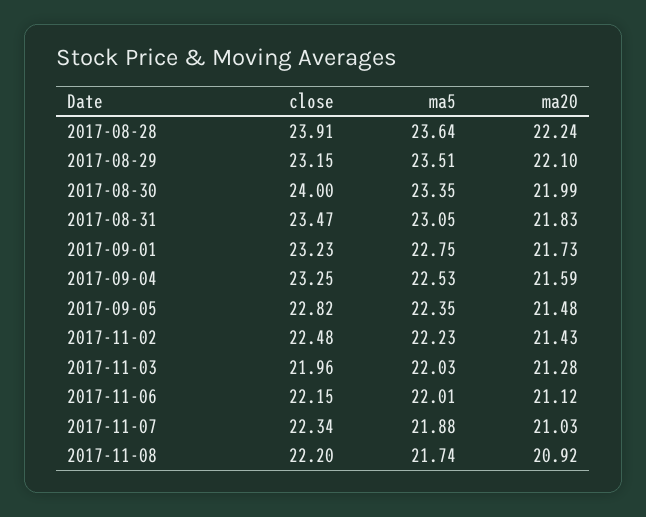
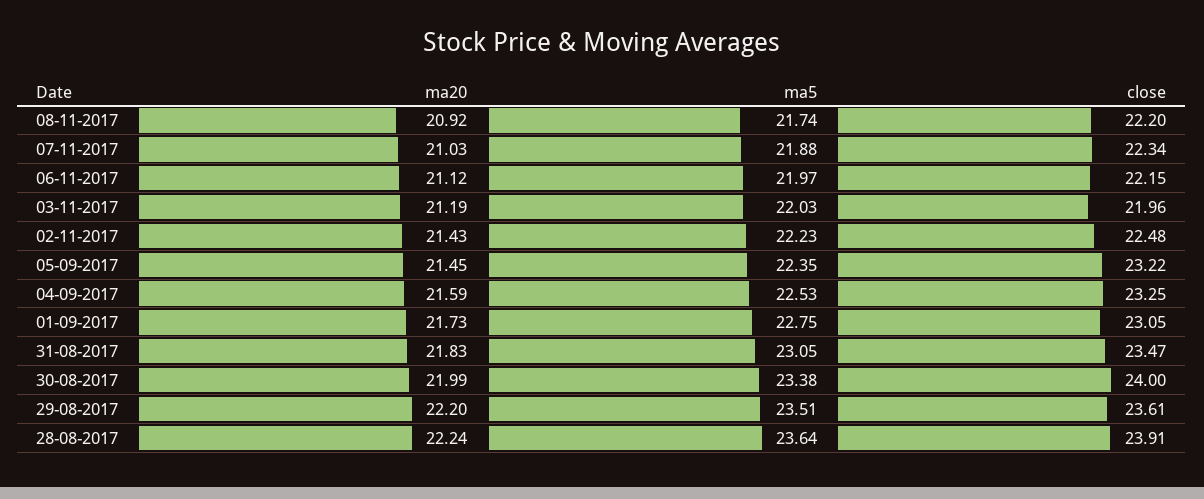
  {
    "close": {
      "2017-08-28": 23.91,
-     "2017-08-29": 23.15,
+     "2017-08-29": 23.61,
      "2017-08-30": 24,
      "2017-08-31": 23.47,
-     "2017-09-01": 23.23,
+     "2017-09-01": 23.05,
      "2017-09-04": 23.25,
-     "2017-09-05": 22.82,
+     "2017-09-05": 23.22,
      "2017-11-02": 22.48,
      "2017-11-03": 21.96,
      "2017-11-06": 22.15,
      "2017-11-07": 22.34,
      "2017-11-08": 22.2
    },
    "ma5": {
      "2017-08-28": 23.64,
      "2017-08-29": 23.51,
-     "2017-08-30": 23.35,
+     "2017-08-30": 23.38,
      "2017-08-31": 23.05,
      "2017-09-01": 22.75,
      "2017-09-04": 22.53,
      "2017-09-05": 22.35,
      "2017-11-02": 22.23,
      "2017-11-03": 22.03,
-     "2017-11-06": 22.01,
+     "2017-11-06": 21.97,
      "2017-11-07": 21.88,
      "2017-11-08": 21.74
    },
    "ma20": {
      "2017-08-28": 22.24,
-     "2017-08-29": 22.1,
+     "2017-08-29": 22.2,
      "2017-08-30": 21.99,
      "2017-08-31": 21.83,
      "2017-09-01": 21.73,
      "2017-09-04": 21.59,
-     "2017-09-05": 21.48,
+     "2017-09-05": 21.45,
      "2017-11-02": 21.43,
-     "2017-11-03": 21.28,
+     "2017-11-03": 21.19,
      "2017-11-06": 21.12,
      "2017-11-07": 21.03,
      "2017-11-08": 20.92
    }
  }

